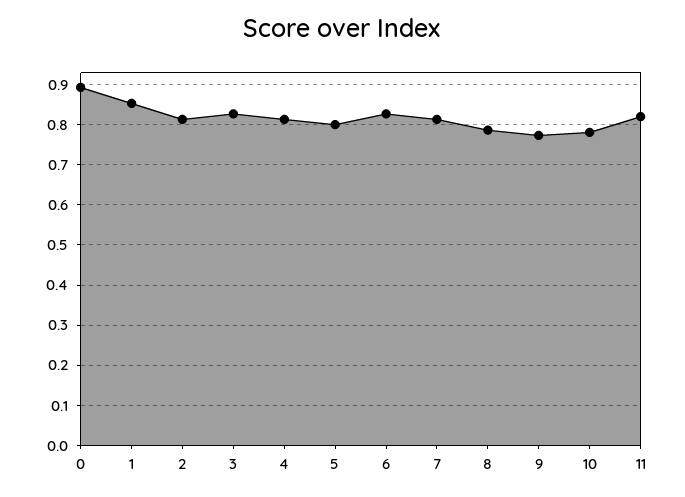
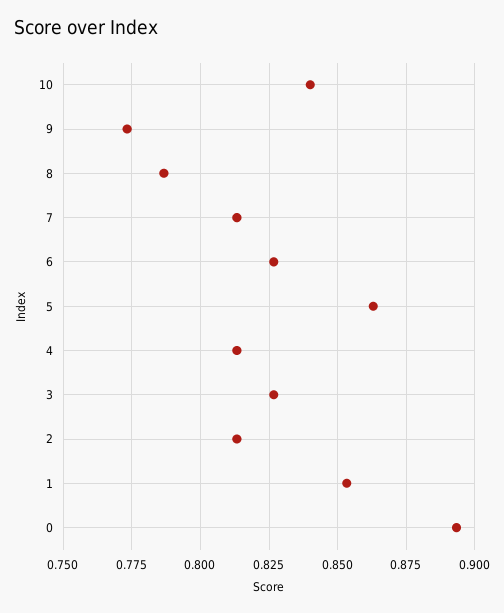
  {
    "0": 0.8925,
    "1": 0.8525,
    "2": 0.8125,
    "3": 0.8275,
    "4": 0.8125,
-   "5": 0.8,
+   "5": 0.8625,
    "6": 0.8275,
    "7": 0.8125,
    "8": 0.7875,
    "9": 0.7725,
-   "10": 0.78,
+   "10": 0.84
-   "11": 0.82
  }

